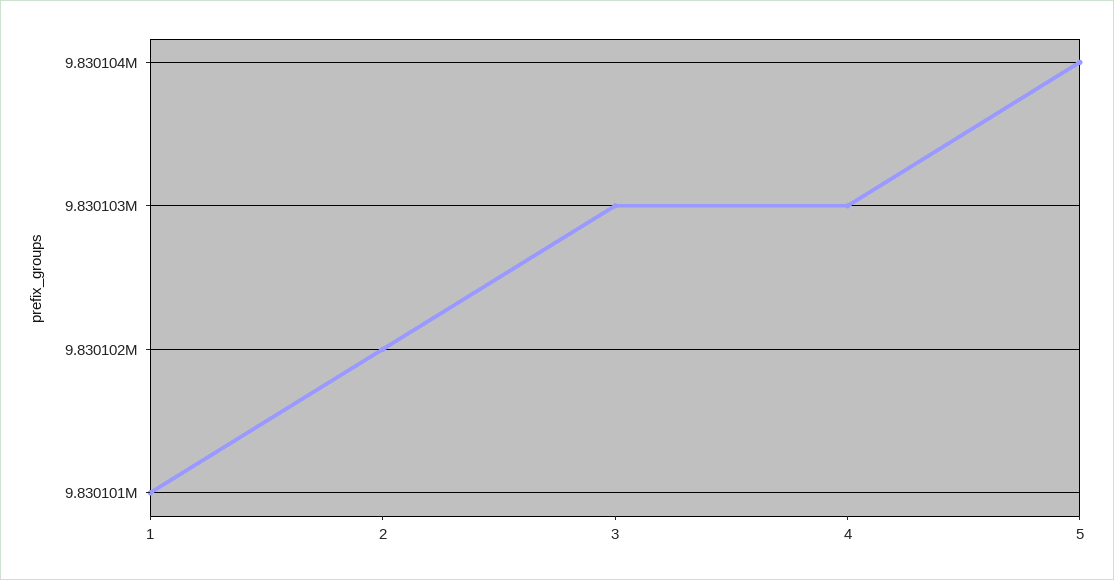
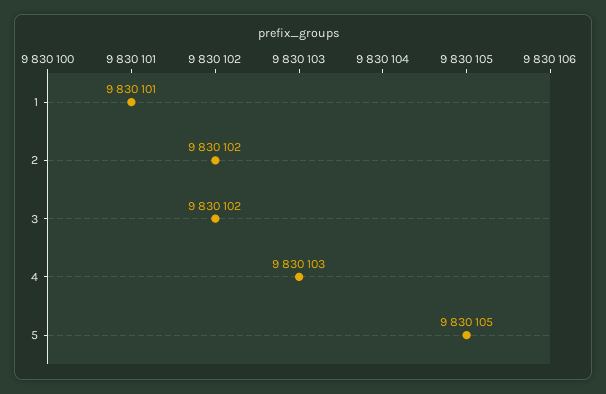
  {
    "1": 9830101,
    "2": 9830102,
-   "3": 9830103,
+   "3": 9830102,
    "4": 9830103,
-   "5": 9830104
+   "5": 9830105
  }

